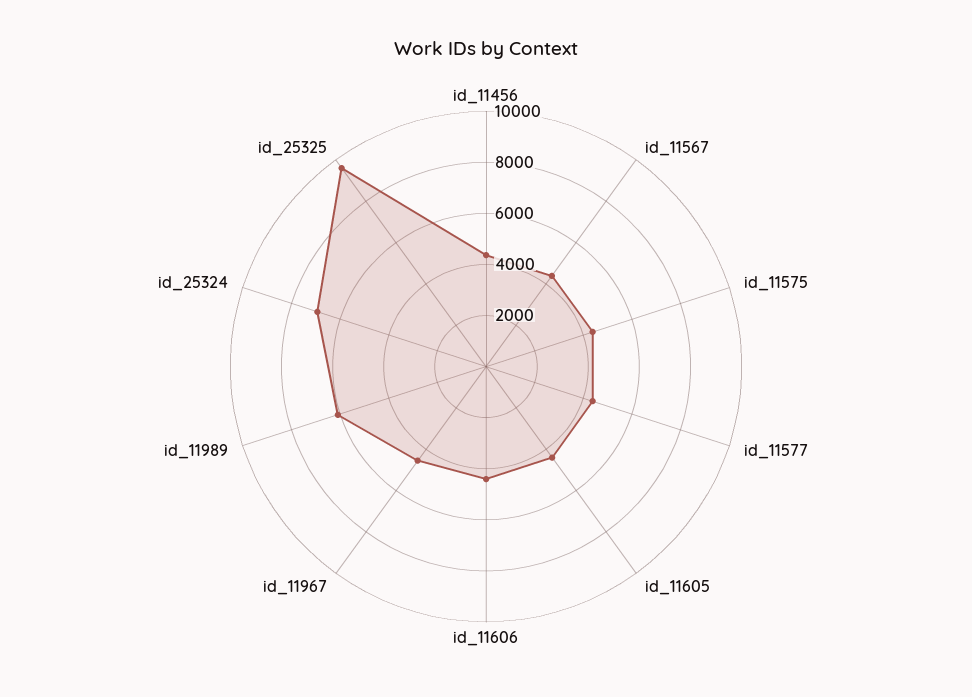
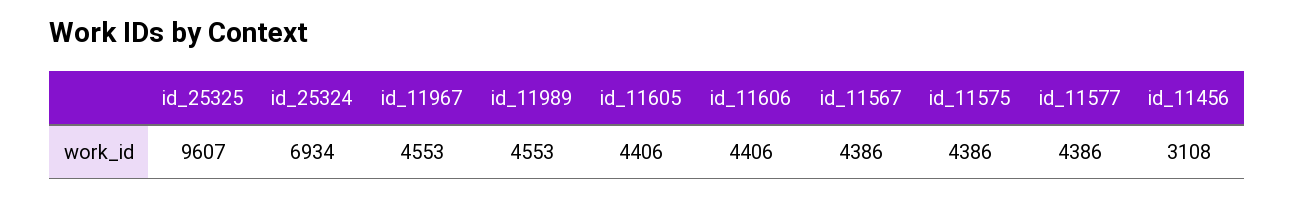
  {
-   "id_11456": 4500,
+   "id_11456": 3108,
    "id_11567": 4386,
    "id_11575": 4386,
    "id_11577": 4386,
    "id_11605": 4406,
    "id_11606": 4406,
    "id_11967": 4553,
-   "id_11989": 6000,
+   "id_11989": 4553,
    "id_25324": 6934,
    "id_25325": 9607
  }

